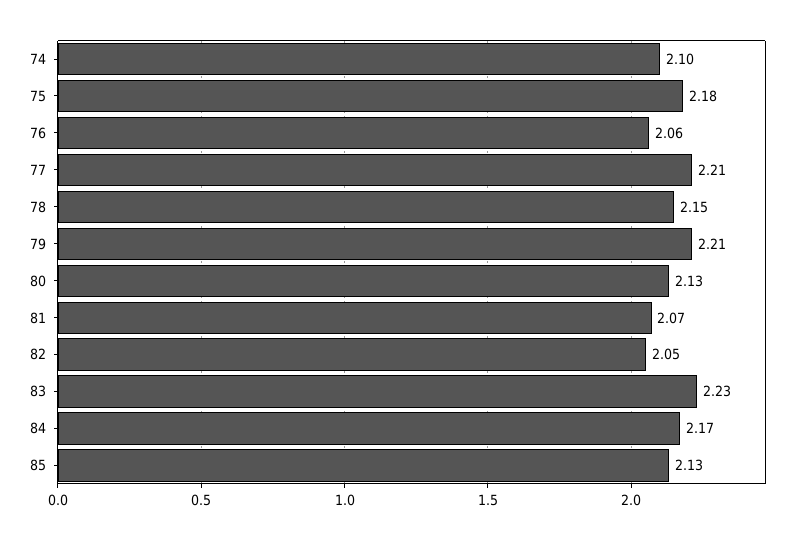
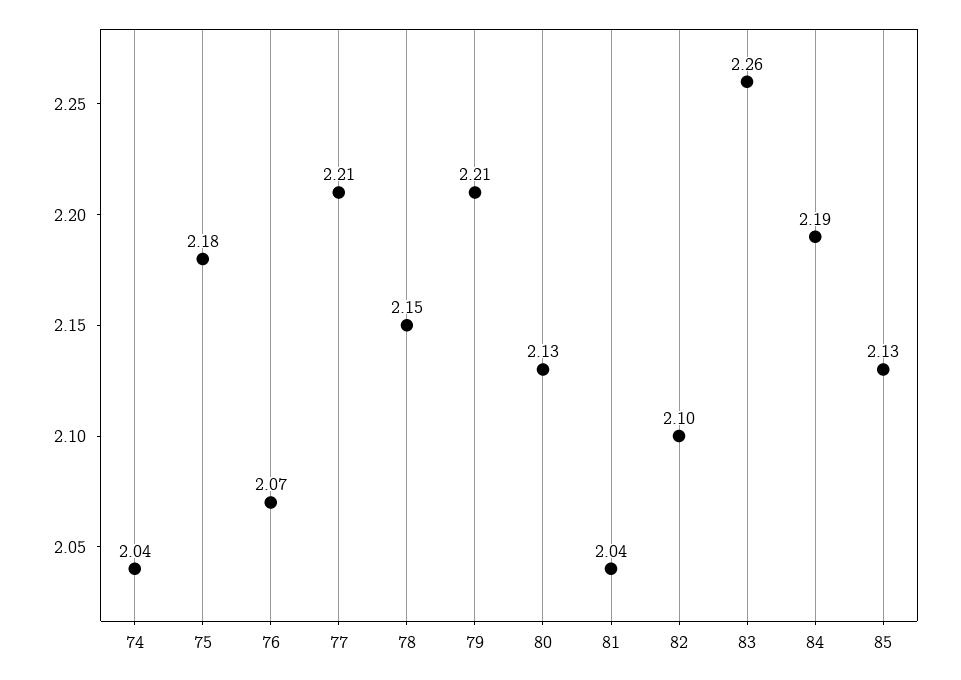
  {
-   "74": 2.1,
+   "74": 2.04,
    "75": 2.18,
-   "76": 2.06,
+   "76": 2.07,
    "77": 2.21,
    "78": 2.15,
    "79": 2.21,
    "80": 2.13,
-   "81": 2.07,
+   "81": 2.04,
-   "82": 2.05,
+   "82": 2.1,
-   "83": 2.23,
+   "83": 2.26,
-   "84": 2.17,
+   "84": 2.19,
    "85": 2.13
  }

